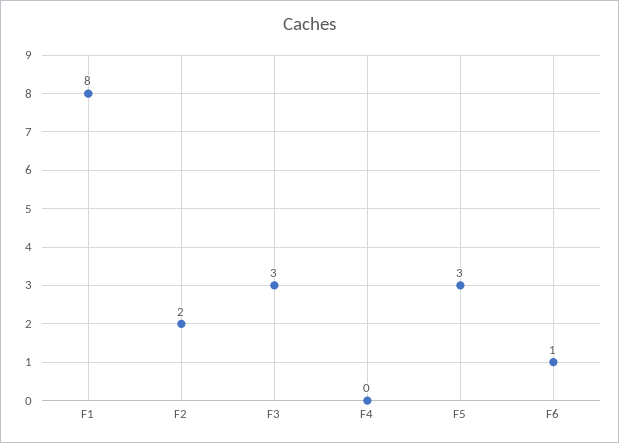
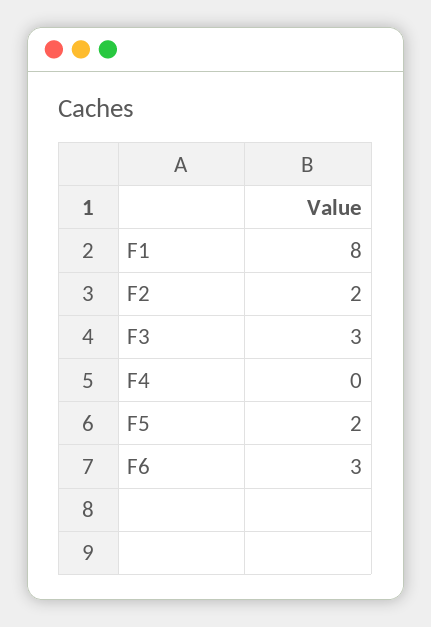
  {
    "F1": 8,
    "F2": 2,
    "F3": 3,
    "F4": 0,
-   "F5": 3,
+   "F5": 2,
-   "F6": 1
+   "F6": 3
  }

